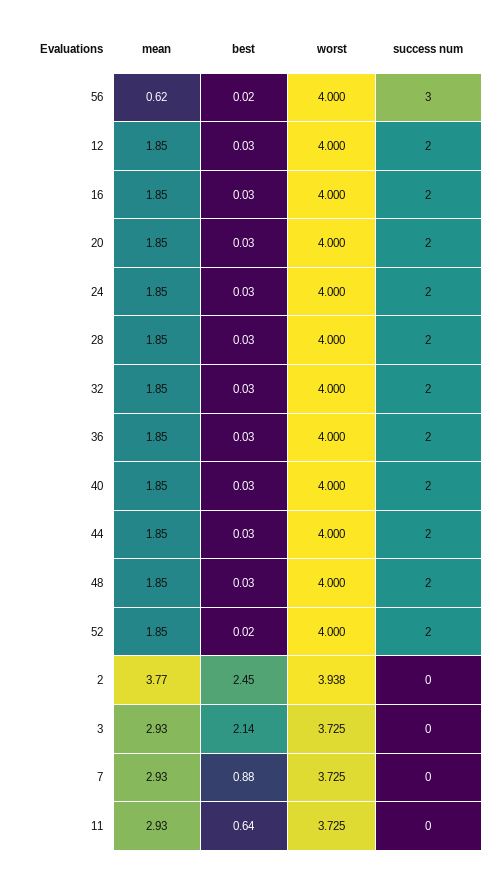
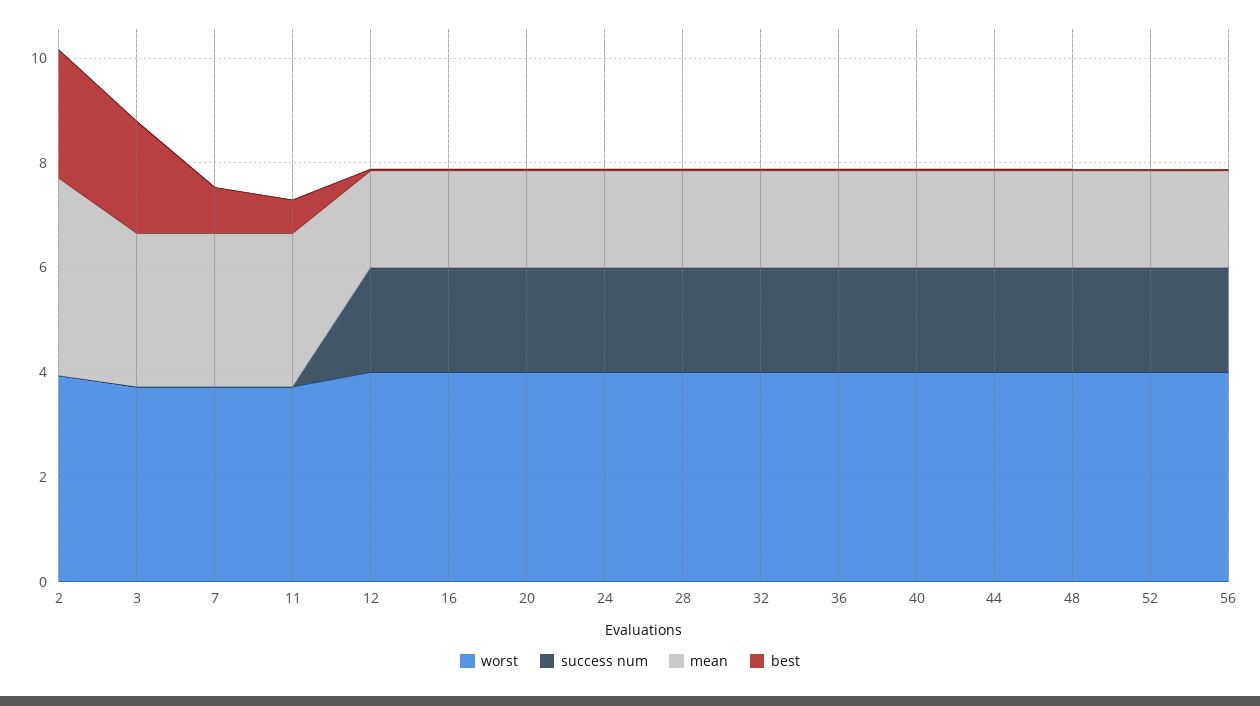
  {
    "mean": {
-     "56": 0.62,
+     "56": 2,
      "12": 1.85,
      "16": 1.85,
      "20": 1.85,
      "24": 1.85,
      "28": 1.85,
      "32": 1.85,
      "36": 1.85,
      "40": 1.85,
      "44": 1.85,
      "48": 1.85,
      "52": 1.85,
      "2": 3.77,
      "3": 2.93,
      "7": 2.93,
      "11": 2.93
    },
    "best": {
      "56": 0.02,
      "12": 0.03,
      "16": 0.03,
      "20": 0.03,
      "24": 0.03,
      "28": 0.03,
      "32": 0.03,
      "36": 0.03,
      "40": 0.03,
      "44": 0.03,
      "48": 0.03,
      "52": 0.02,
      "2": 2.45,
      "3": 2.14,
      "7": 0.88,
      "11": 0.64
    },
    "worst": {
      "56": 4,
      "12": 4,
      "16": 4,
      "20": 4,
      "24": 4,
      "28": 4,
      "32": 4,
      "36": 4,
      "40": 4,
      "44": 4,
      "48": 4,
      "52": 4,
      "2": 3.938,
      "3": 3.725,
      "7": 3.725,
      "11": 3.725
    },
    "success num": {
-     "56": 3,
+     "56": 2,
      "12": 2,
      "16": 2,
      "20": 2,
      "24": 2,
      "28": 2,
      "32": 2,
      "36": 2,
      "40": 2,
      "44": 2,
      "48": 2,
      "52": 2,
      "2": 0,
      "3": 0,
      "7": 0,
      "11": 0
    }
  }

